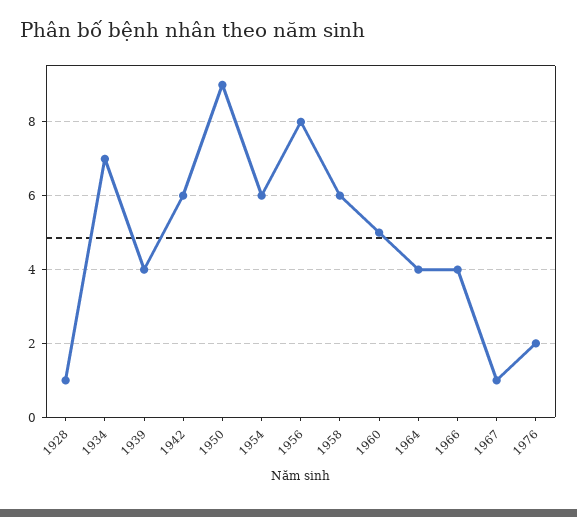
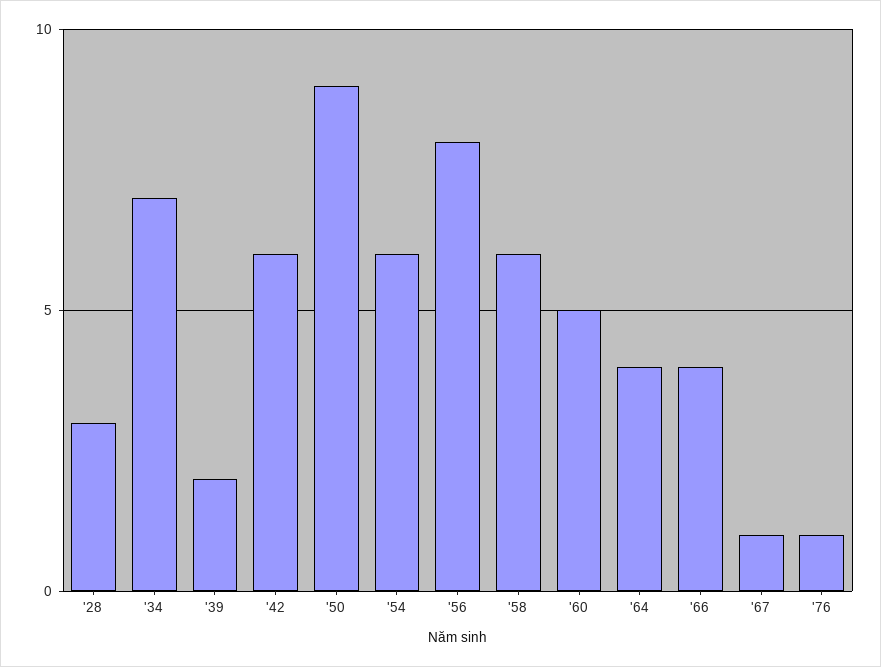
  {
-   "1928": 1,
+   "1928": 3,
    "1934": 7,
-   "1939": 4,
+   "1939": 2,
    "1942": 6,
    "1950": 9,
    "1954": 6,
    "1956": 8,
    "1958": 6,
    "1960": 5,
    "1964": 4,
    "1966": 4,
    "1967": 1,
-   "1976": 2
+   "1976": 1
  }

